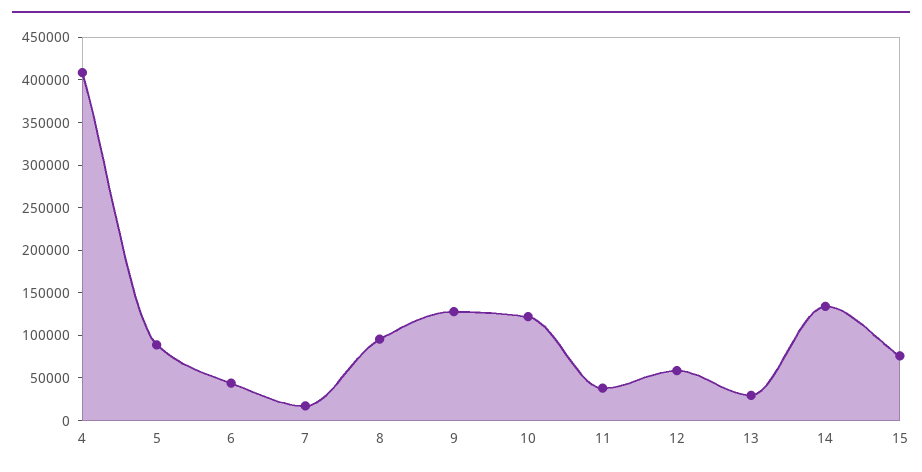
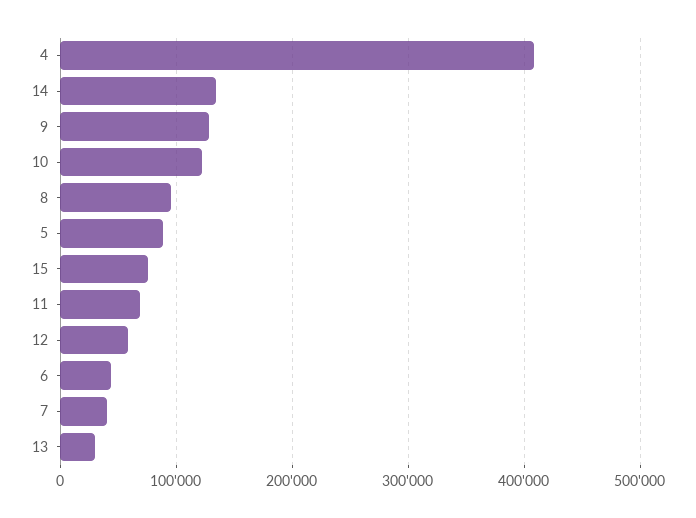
  {
    "4": 410000,
    "5": 90000,
    "6": 40000,
-   "7": 20000,
+   "7": 40000,
    "8": 100000,
    "9": 130000,
    "10": 120000,
-   "11": 40000,
+   "11": 70000,
    "12": 60000,
    "13": 30000,
    "14": 130000,
    "15": 80000
  }

